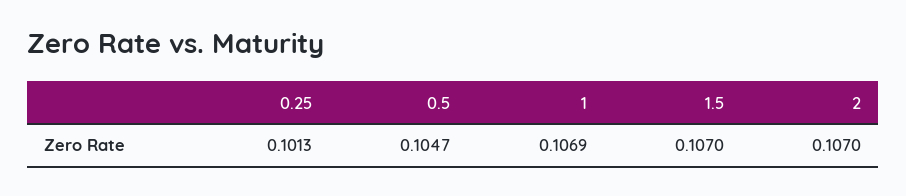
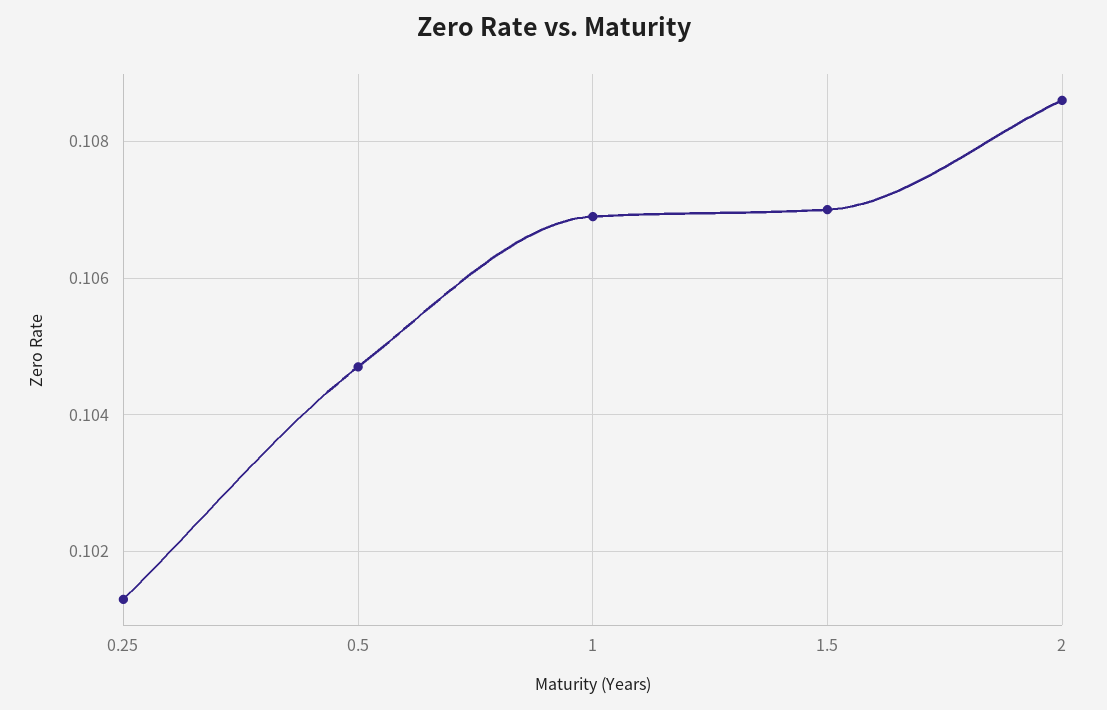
  {
    "0.25": 0.1013,
    "0.5": 0.1047,
    "1": 0.1069,
    "1.5": 0.107,
-   "2": 0.107
+   "2": 0.1085
  }

